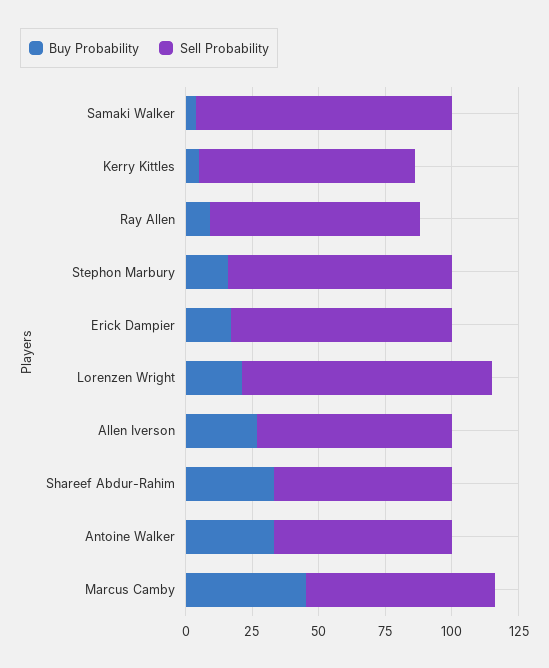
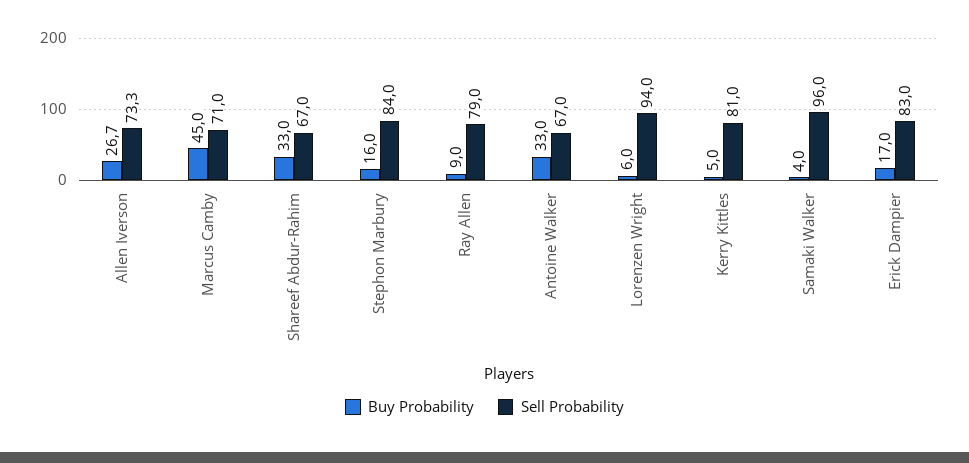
  {
    "Buy Probability": {
      "Samaki Walker": 4,
      "Kerry Kittles": 5,
      "Ray Allen": 9,
      "Stephon Marbury": 16,
      "Erick Dampier": 17,
-     "Lorenzen Wright": 20,
+     "Lorenzen Wright": 6,
      "Allen Iverson": 26.7,
      "Shareef Abdur-Rahim": 33,
      "Antoine Walker": 33,
      "Marcus Camby": 45
    },
    "Sell Probability": {
      "Samaki Walker": 96,
      "Kerry Kittles": 81,
      "Ray Allen": 79,
      "Stephon Marbury": 84,
      "Erick Dampier": 83,
      "Lorenzen Wright": 94,
      "Allen Iverson": 73.3,
      "Shareef Abdur-Rahim": 67,
      "Antoine Walker": 67,
      "Marcus Camby": 71
    }
  }

